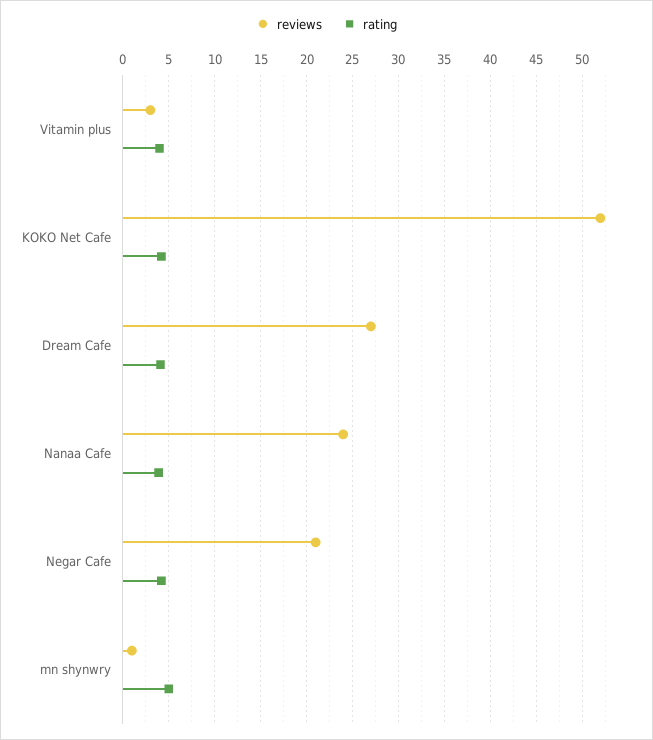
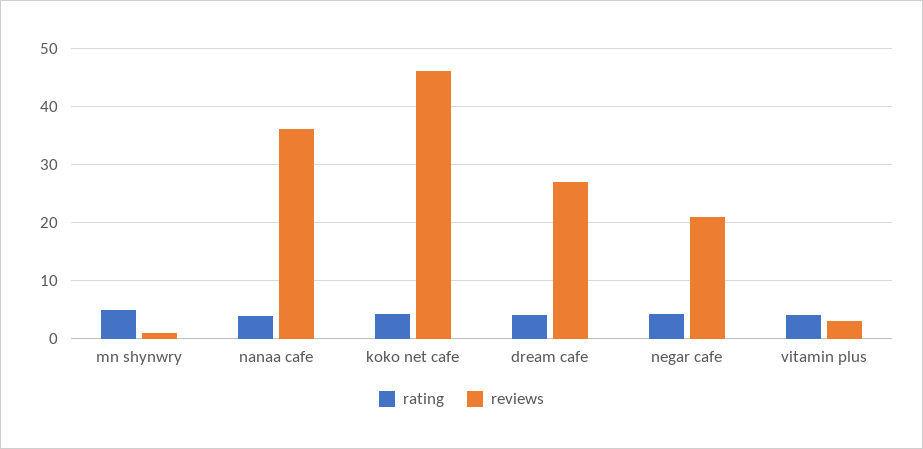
  {
    "reviews": {
      "Vitamin plus": 3,
-     "KOKO Net Cafe": 52,
+     "KOKO Net Cafe": 46,
      "Dream Cafe": 27,
-     "Nanaa Cafe": 24,
+     "Nanaa Cafe": 36,
      "Negar Cafe": 21,
      "mn shynwry": 1
    },
    "rating": {
      "Vitamin plus": 4,
      "KOKO Net Cafe": 4,
      "Dream Cafe": 4,
      "Nanaa Cafe": 4,
      "Negar Cafe": 4,
      "mn shynwry": 5
    }
  }

